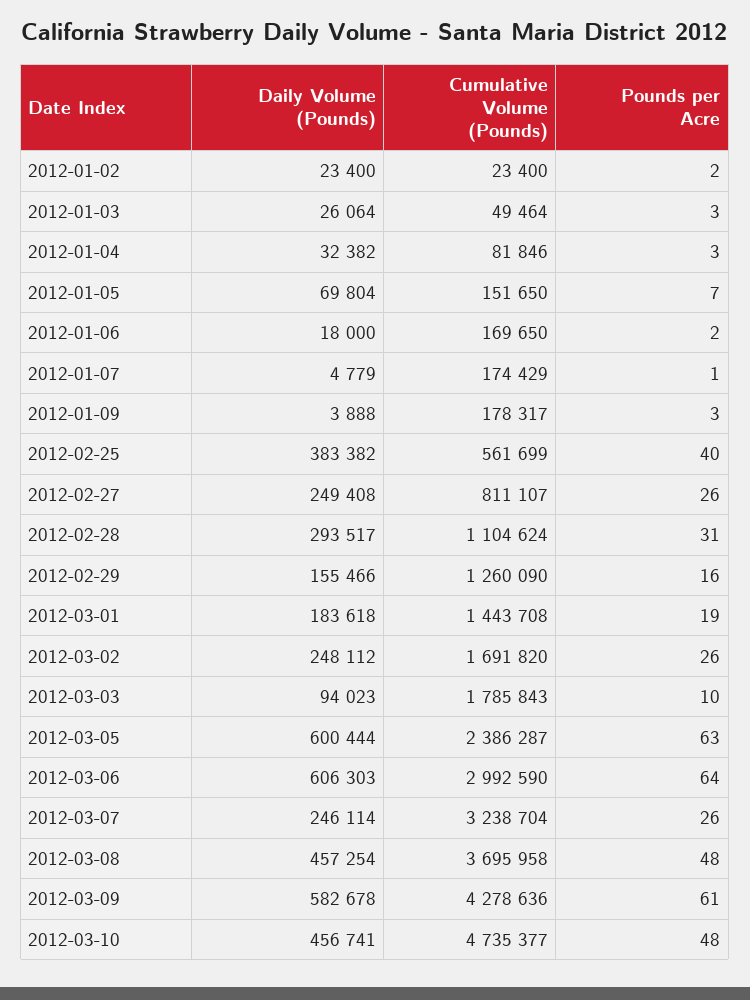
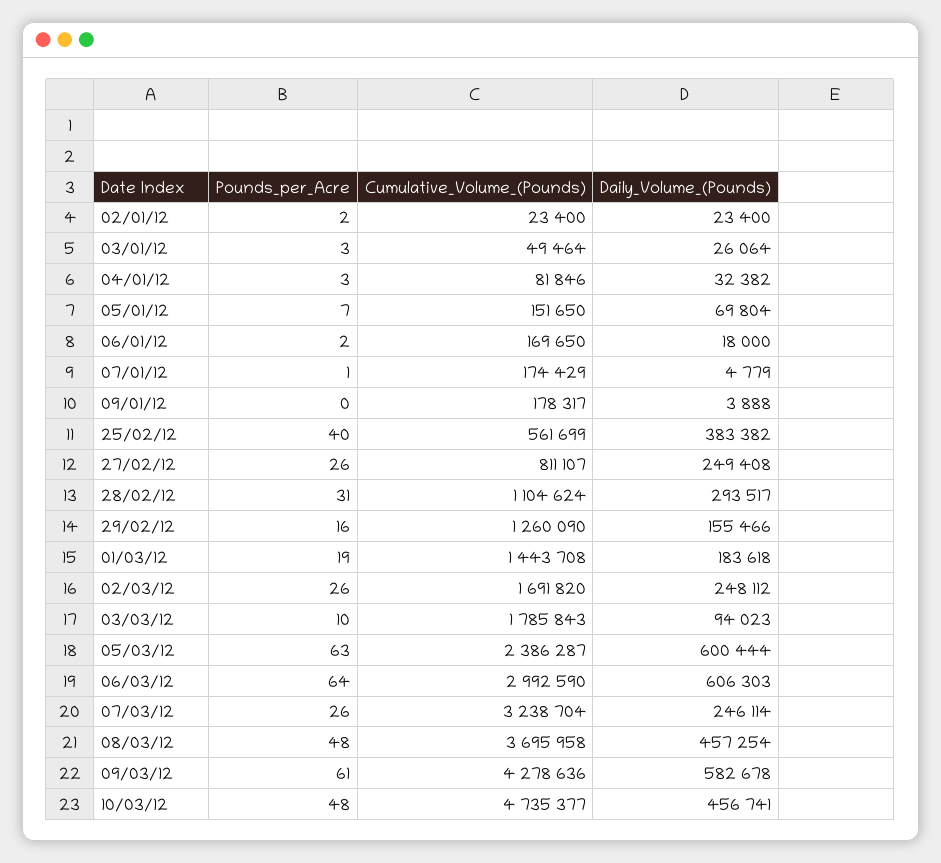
  {
    "Daily Volume (Pounds)": {
      "2012-01-02": 23400,
      "2012-01-03": 26064,
      "2012-01-04": 32382,
      "2012-01-05": 69804,
      "2012-01-06": 18000,
      "2012-01-07": 4779,
      "2012-01-09": 3888,
      "2012-02-25": 383382,
      "2012-02-27": 249408,
      "2012-02-28": 293517,
      "2012-02-29": 155466,
      "2012-03-01": 183618,
      "2012-03-02": 248112,
      "2012-03-03": 94023,
      "2012-03-05": 600444,
      "2012-03-06": 606303,
      "2012-03-07": 246114,
      "2012-03-08": 457254,
      "2012-03-09": 582678,
      "2012-03-10": 456741
    },
    "Cumulative Volume (Pounds)": {
      "2012-01-02": 23400,
      "2012-01-03": 49464,
      "2012-01-04": 81846,
      "2012-01-05": 151650,
      "2012-01-06": 169650,
      "2012-01-07": 174429,
      "2012-01-09": 178317,
      "2012-02-25": 561699,
      "2012-02-27": 811107,
      "2012-02-28": 1104624,
      "2012-02-29": 1260090,
      "2012-03-01": 1443708,
      "2012-03-02": 1691820,
      "2012-03-03": 1785843,
      "2012-03-05": 2386287,
      "2012-03-06": 2992590,
      "2012-03-07": 3238704,
      "2012-03-08": 3695958,
      "2012-03-09": 4278636,
      "2012-03-10": 4735377
    },
    "Pounds per Acre": {
      "2012-01-02": 2,
      "2012-01-03": 3,
      "2012-01-04": 3,
      "2012-01-05": 7,
      "2012-01-06": 2,
      "2012-01-07": 1,
-     "2012-01-09": 3,
+     "2012-01-09": 0,
      "2012-02-25": 40,
      "2012-02-27": 26,
      "2012-02-28": 31,
      "2012-02-29": 16,
      "2012-03-01": 19,
      "2012-03-02": 26,
      "2012-03-03": 10,
      "2012-03-05": 63,
      "2012-03-06": 64,
      "2012-03-07": 26,
      "2012-03-08": 48,
      "2012-03-09": 61,
      "2012-03-10": 48
    }
  }

